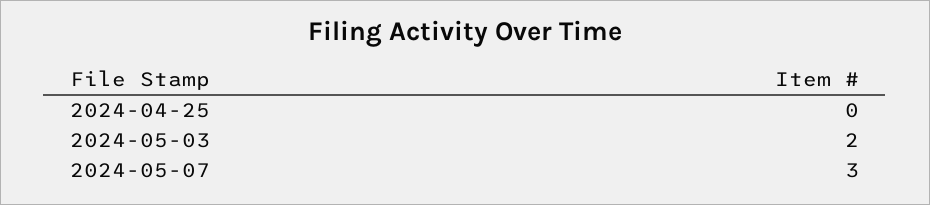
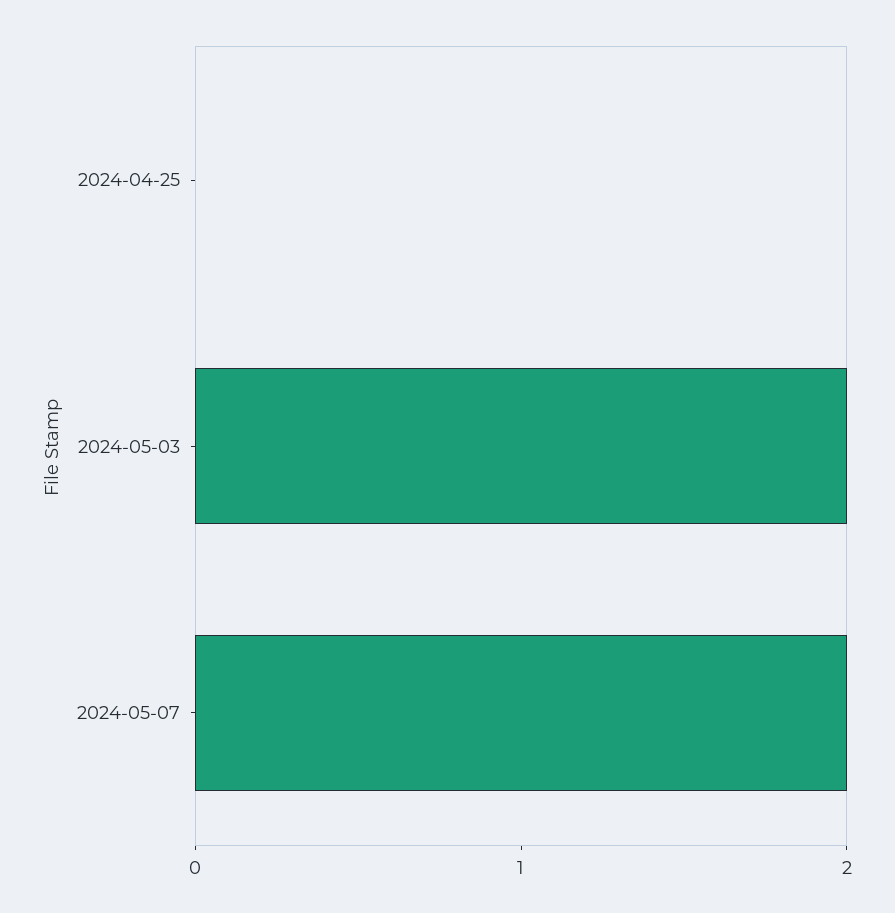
  {
    "2024-04-25": 0,
    "2024-05-03": 2,
-   "2024-05-07": 3
+   "2024-05-07": 2
  }

